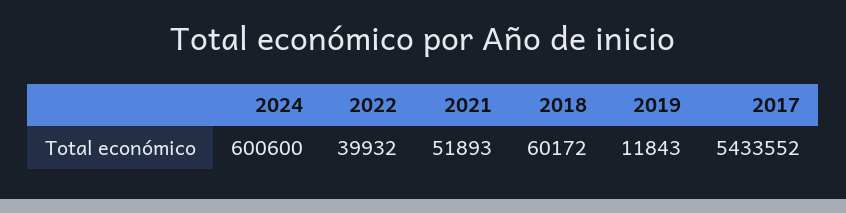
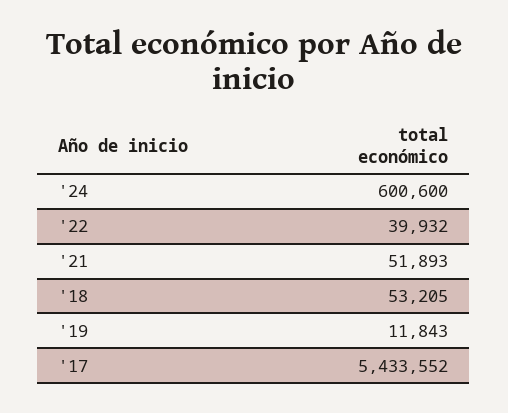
  {
    "2024": 600600,
    "2022": 39932,
    "2021": 51893,
-   "2018": 60172,
+   "2018": 53205,
    "2019": 11843,
    "2017": 5433552
  }

